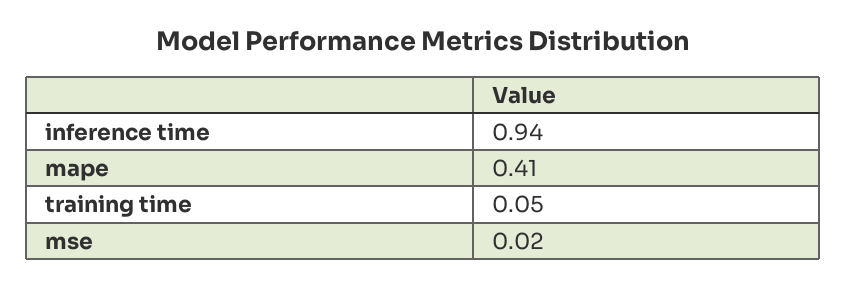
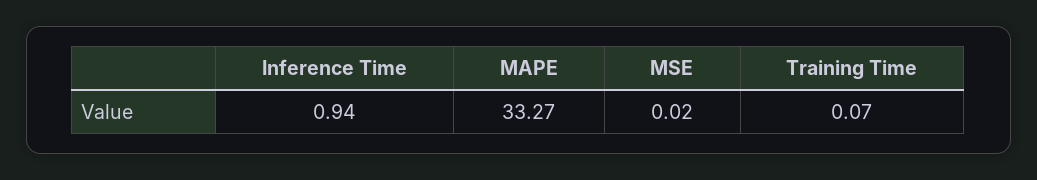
  {
    "inference time": 0.94,
-   "mape": 0.41,
+   "mape": 33.27,
-   "training time": 0.05,
+   "training time": 0.07,
    "mse": 0.02
  }

